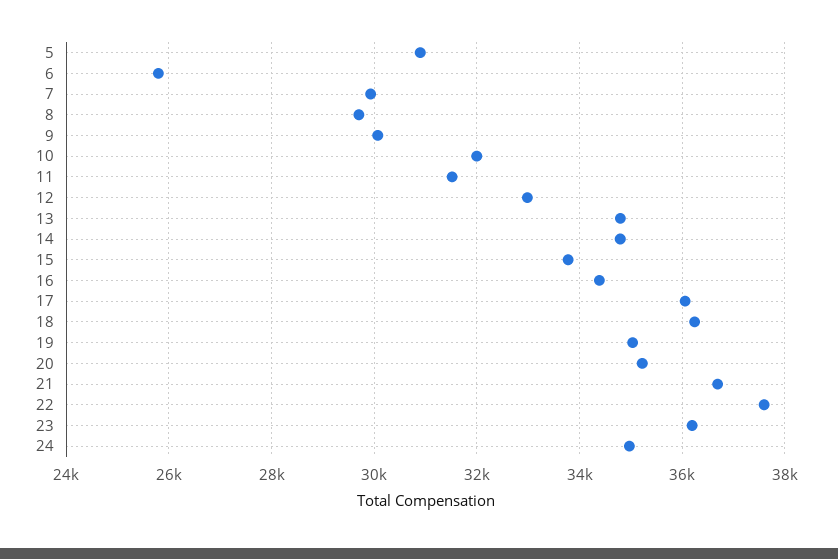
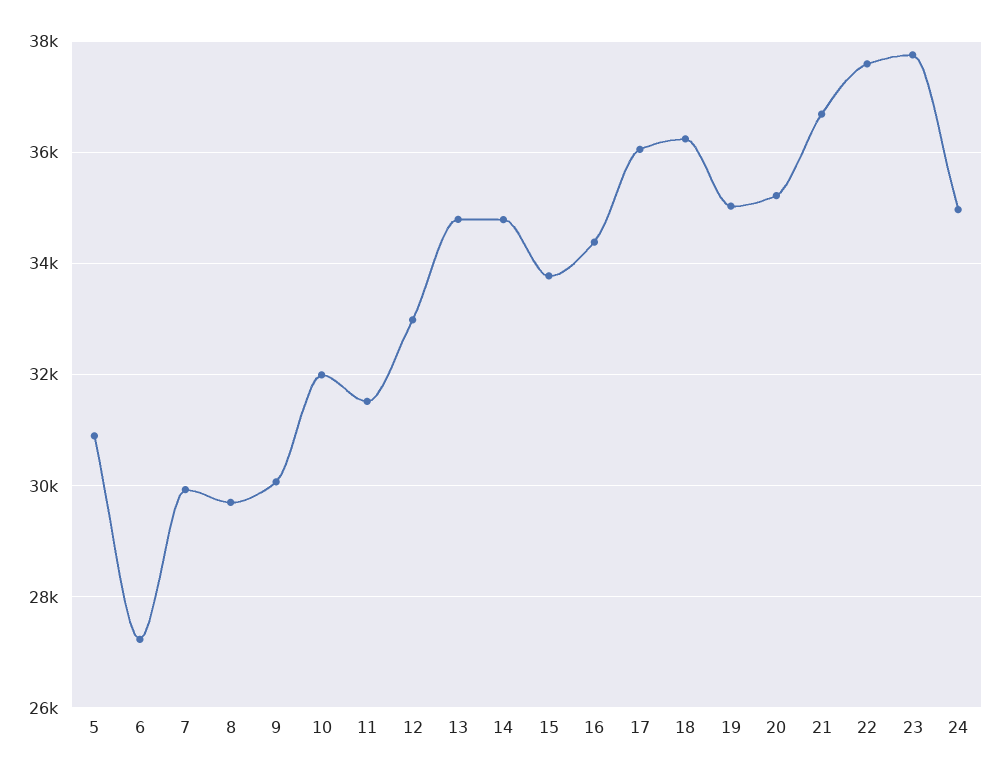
  {
    "5": 30800,
-   "6": 25800,
+   "6": 27200,
    "7": 30000,
    "8": 29800,
    "9": 30000,
    "10": 32000,
    "11": 31600,
    "12": 33000,
    "13": 34800,
    "14": 34800,
    "15": 33800,
    "16": 34400,
    "17": 36000,
    "18": 36200,
    "19": 35000,
    "20": 35200,
    "21": 36600,
    "22": 37600,
-   "23": 36200,
+   "23": 37800,
    "24": 35000
  }

